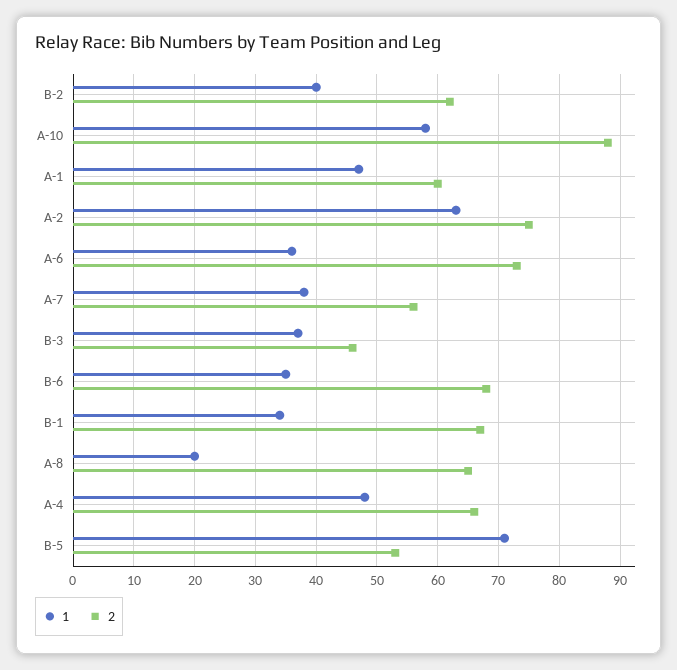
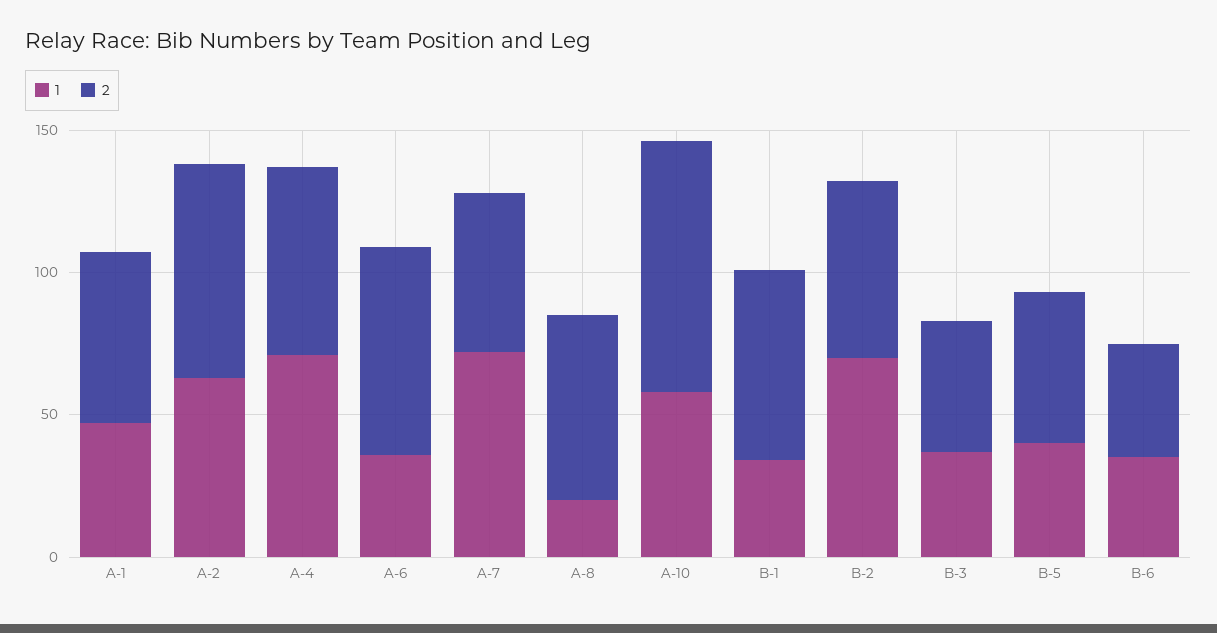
  {
    "1": {
-     "B-2": 40,
+     "B-2": 70,
      "A-10": 58,
      "A-1": 47,
      "A-2": 63,
      "A-6": 36,
-     "A-7": 38,
+     "A-7": 70,
      "B-3": 37,
      "B-6": 35,
      "B-1": 34,
      "A-8": 20,
-     "A-4": 48,
+     "A-4": 70,
-     "B-5": 71
+     "B-5": 40
    },
    "2": {
      "B-2": 62,
      "A-10": 88,
      "A-1": 60,
      "A-2": 75,
      "A-6": 73,
      "A-7": 56,
      "B-3": 46,
-     "B-6": 68,
+     "B-6": 40,
      "B-1": 67,
      "A-8": 65,
      "A-4": 66,
      "B-5": 53
    }
  }

